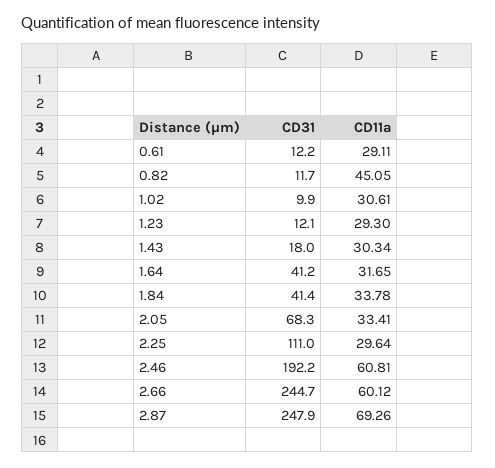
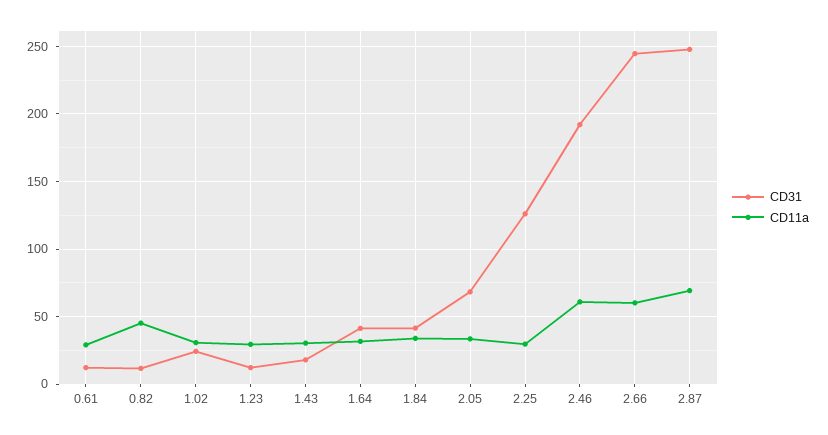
  {
    "CD31": {
      "0.61": 12.2,
      "0.82": 11.7,
-     "1.02": 9.9,
+     "1.02": 25,
      "1.23": 12.1,
      "1.43": 18,
      "1.64": 41.2,
      "1.84": 41.4,
      "2.05": 68.3,
-     "2.25": 111,
+     "2.25": 125,
      "2.46": 192.2,
      "2.66": 244.7,
      "2.87": 247.9
    },
    "CD11a": {
      "0.61": 29.11,
      "0.82": 45.05,
      "1.02": 30.61,
      "1.23": 29.3,
      "1.43": 30.34,
      "1.64": 31.65,
      "1.84": 33.78,
      "2.05": 33.41,
      "2.25": 29.64,
      "2.46": 60.81,
      "2.66": 60.12,
      "2.87": 69.26
    }
  }

